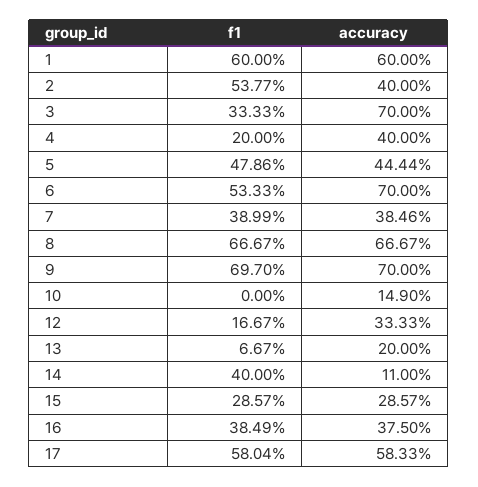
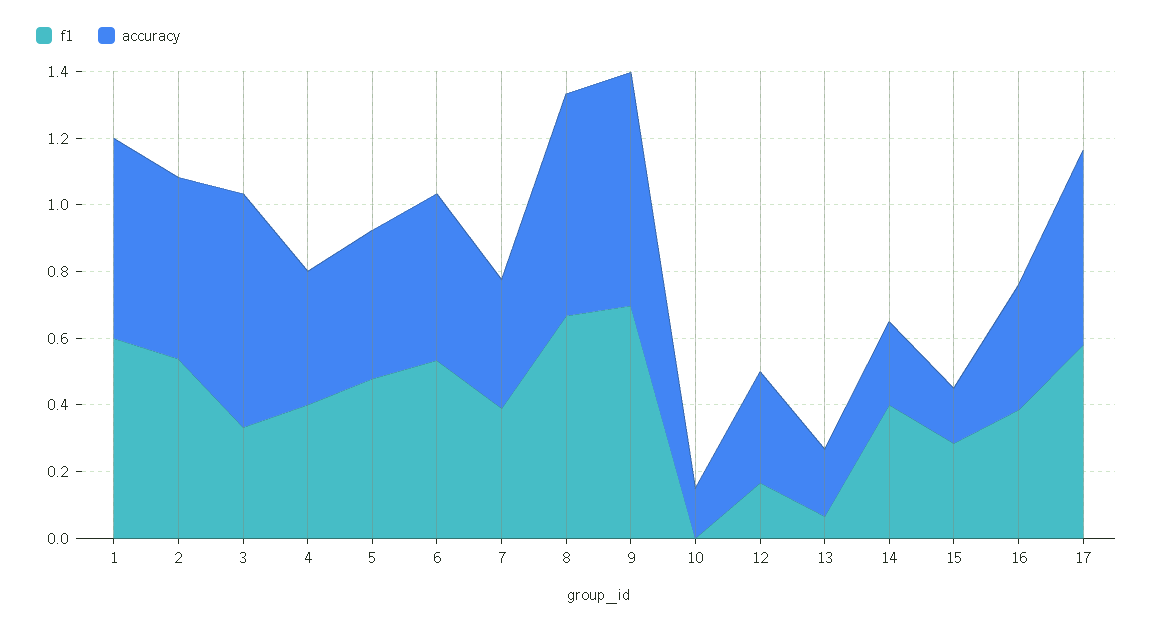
  {
    "f1": {
      "1": 0.6,
      "2": 0.5377,
      "3": 0.3333,
-     "4": 0.2,
+     "4": 0.4,
      "5": 0.4786,
      "6": 0.5333,
      "7": 0.3899,
      "8": 0.6667,
      "9": 0.697,
      "10": 0,
      "12": 0.1667,
      "13": 0.0667,
      "14": 0.4,
      "15": 0.2857,
      "16": 0.3849,
      "17": 0.5804
    },
    "accuracy": {
      "1": 0.6,
-     "2": 0.4,
+     "2": 0.55,
      "3": 0.7,
      "4": 0.4,
      "5": 0.4444,
-     "6": 0.7,
+     "6": 0.5,
      "7": 0.3846,
      "8": 0.6667,
      "9": 0.7,
      "10": 0.149,
      "12": 0.3333,
      "13": 0.2,
-     "14": 0.11,
+     "14": 0.25,
-     "15": 0.2857,
+     "15": 0.15,
      "16": 0.375,
      "17": 0.5833
    }
  }

